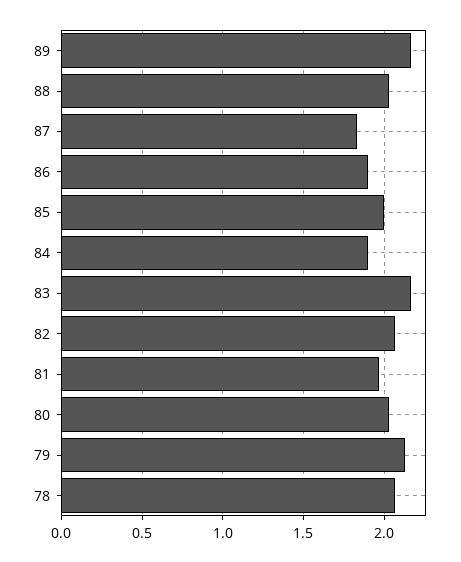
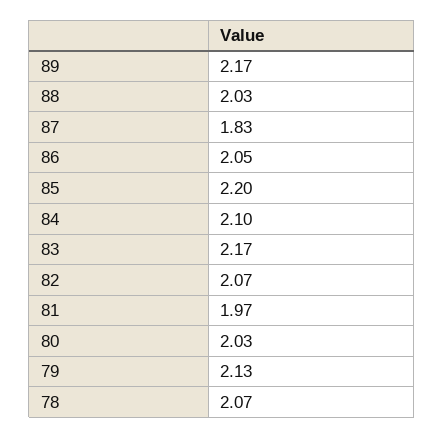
  {
    "89": 2.17,
    "88": 2.03,
    "87": 1.83,
-   "86": 1.9,
+   "86": 2.05,
-   "85": 2,
+   "85": 2.2,
-   "84": 1.9,
+   "84": 2.1,
    "83": 2.17,
    "82": 2.07,
    "81": 1.97,
    "80": 2.03,
    "79": 2.13,
    "78": 2.07
  }

